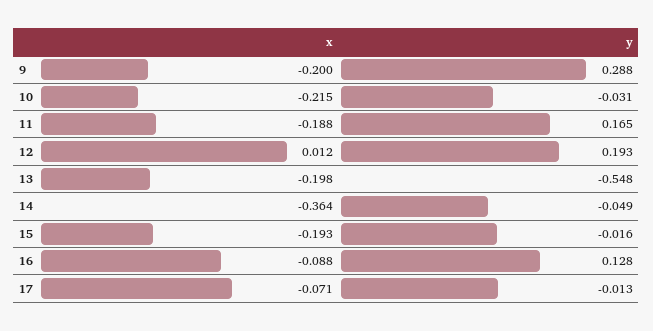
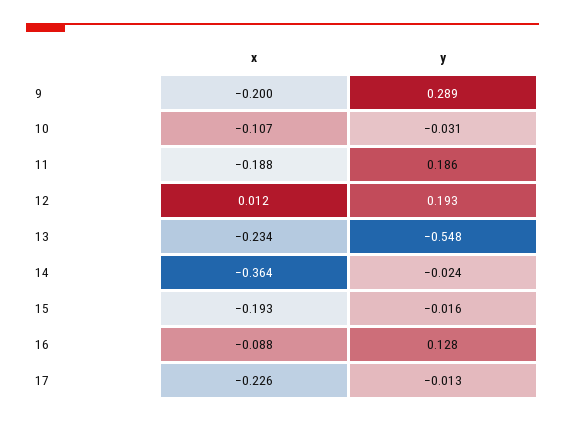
  {
    "x": {
      "9": -0.2,
-     "10": -0.215,
+     "10": -0.107,
      "11": -0.188,
      "12": 0.012,
-     "13": -0.198,
+     "13": -0.234,
      "14": -0.364,
      "15": -0.193,
      "16": -0.088,
-     "17": -0.071
+     "17": -0.226
    },
    "y": {
-     "9": 0.288,
+     "9": 0.289,
      "10": -0.031,
-     "11": 0.165,
+     "11": 0.186,
      "12": 0.193,
      "13": -0.548,
-     "14": -0.049,
+     "14": -0.024,
      "15": -0.016,
      "16": 0.128,
      "17": -0.013
    }
  }

